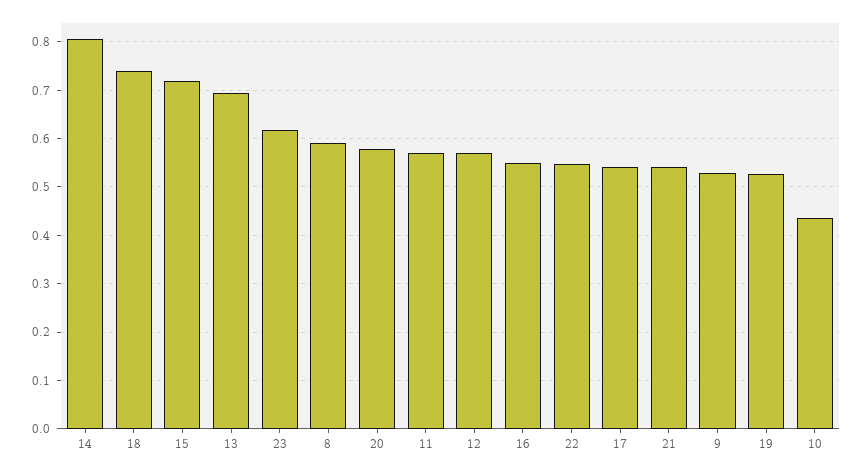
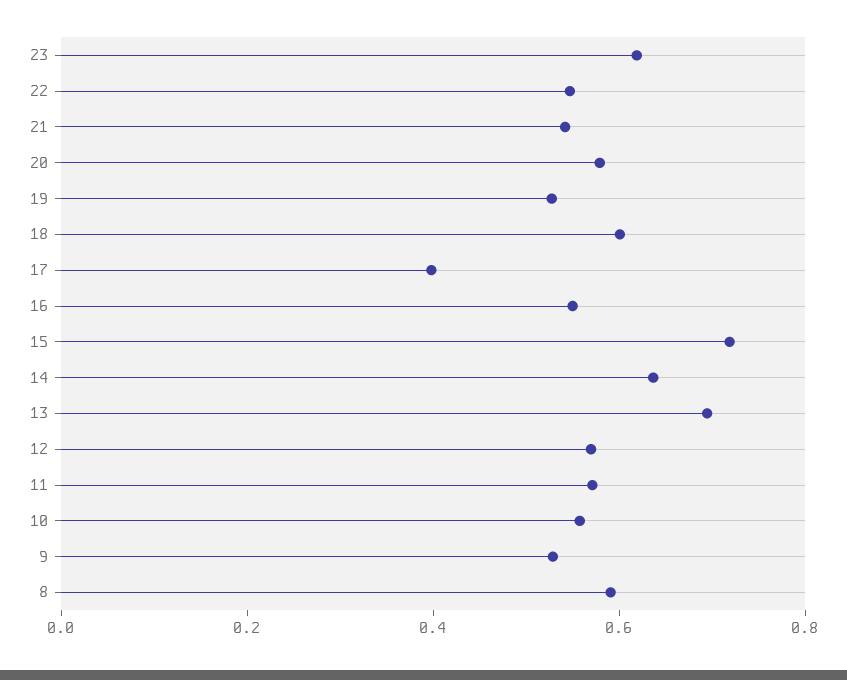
  {
-   "14": 0.8,
+   "14": 0.65,
-   "18": 0.74,
+   "18": 0.6,
    "15": 0.72,
    "13": 0.7,
    "23": 0.62,
    "8": 0.6,
    "20": 0.58,
    "11": 0.58,
    "12": 0.56,
    "16": 0.54,
    "22": 0.54,
-   "17": 0.54,
+   "17": 0.4,
    "21": 0.54,
    "9": 0.52,
    "19": 0.52,
-   "10": 0.44
+   "10": 0.55
  }

